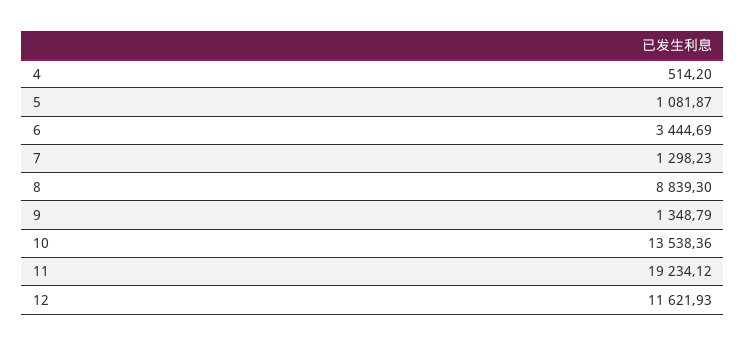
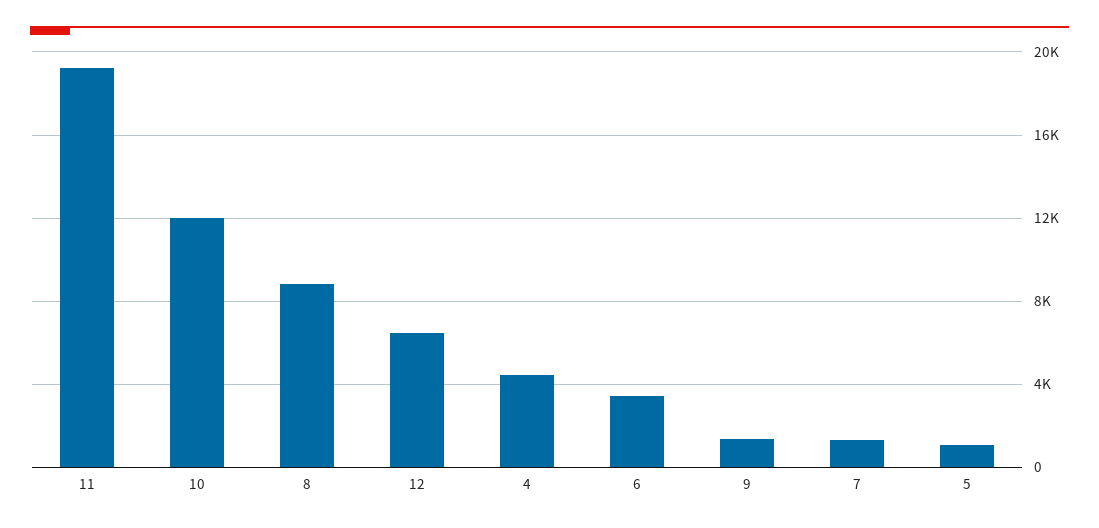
  {
-   "4": 514.2,
+   "4": 4500,
    "5": 1081.87,
    "6": 3444.69,
    "7": 1298.23,
    "8": 8839.3,
    "9": 1348.79,
-   "10": 13538.36,
+   "10": 12000,
    "11": 19234.12,
-   "12": 11621.93
+   "12": 6500
  }

